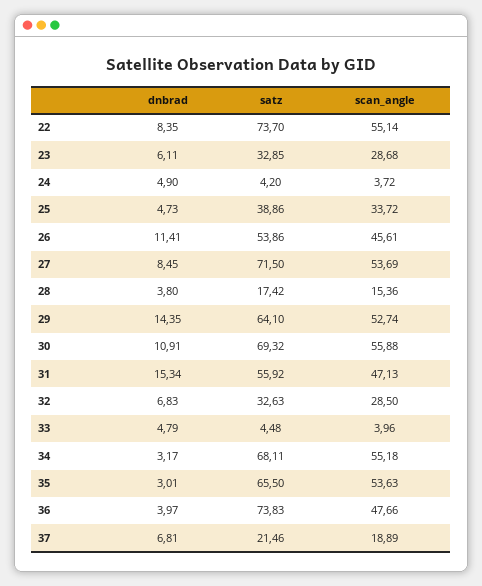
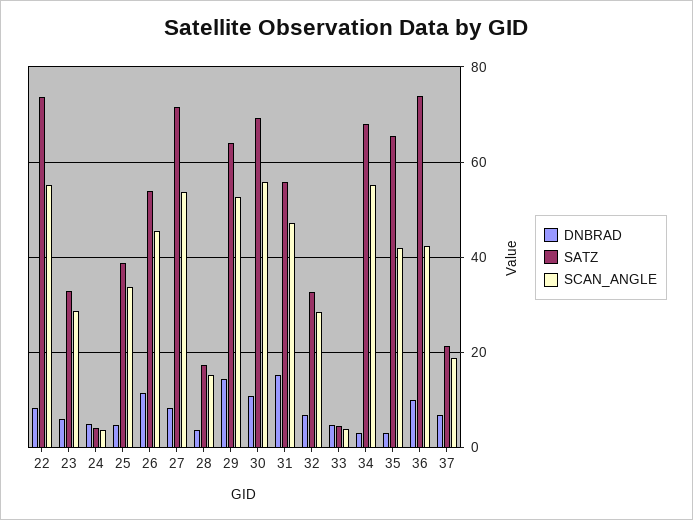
  {
    "dnbrad": {
      "22": 8.35,
      "23": 6.11,
      "24": 4.9,
      "25": 4.73,
      "26": 11.41,
      "27": 8.45,
      "28": 3.8,
      "29": 14.35,
      "30": 10.91,
      "31": 15.34,
      "32": 6.83,
      "33": 4.79,
      "34": 3.17,
      "35": 3.01,
-     "36": 3.97,
+     "36": 10,
      "37": 6.81
    },
    "satz": {
      "22": 73.7,
      "23": 32.85,
      "24": 4.2,
      "25": 38.86,
      "26": 53.86,
      "27": 71.5,
      "28": 17.42,
      "29": 64.1,
      "30": 69.32,
      "31": 55.92,
      "32": 32.63,
      "33": 4.48,
      "34": 68.11,
      "35": 65.5,
      "36": 73.83,
      "37": 21.46
    },
    "scan_angle": {
      "22": 55.14,
      "23": 28.68,
      "24": 3.72,
      "25": 33.72,
      "26": 45.61,
      "27": 53.69,
      "28": 15.36,
      "29": 52.74,
      "30": 55.88,
      "31": 47.13,
      "32": 28.5,
      "33": 3.96,
      "34": 55.18,
-     "35": 53.63,
+     "35": 42,
-     "36": 47.66,
+     "36": 42,
      "37": 18.89
    }
  }

